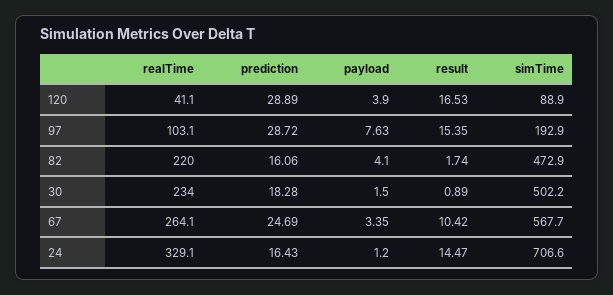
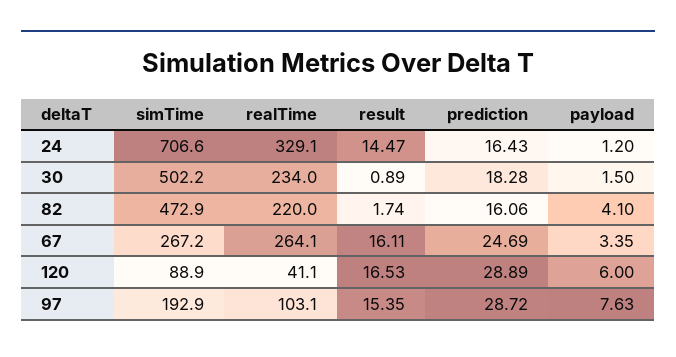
  {
    "realTime": {
      "120": 41.1,
      "97": 103.1,
      "82": 220,
      "30": 234,
      "67": 264.1,
      "24": 329.1
    },
    "prediction": {
      "120": 28.89,
      "97": 28.72,
      "82": 16.06,
      "30": 18.28,
      "67": 24.69,
      "24": 16.43
    },
    "payload": {
-     "120": 3.9,
+     "120": 6,
      "97": 7.63,
      "82": 4.1,
      "30": 1.5,
      "67": 3.35,
      "24": 1.2
    },
    "result": {
      "120": 16.53,
      "97": 15.35,
      "82": 1.74,
      "30": 0.89,
-     "67": 10.42,
+     "67": 16.11,
      "24": 14.47
    },
    "simTime": {
      "120": 88.9,
      "97": 192.9,
      "82": 472.9,
      "30": 502.2,
-     "67": 567.7,
+     "67": 267.2,
      "24": 706.6
    }
  }

